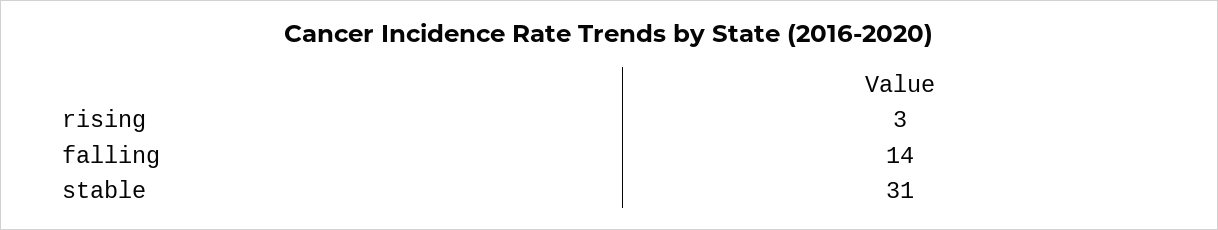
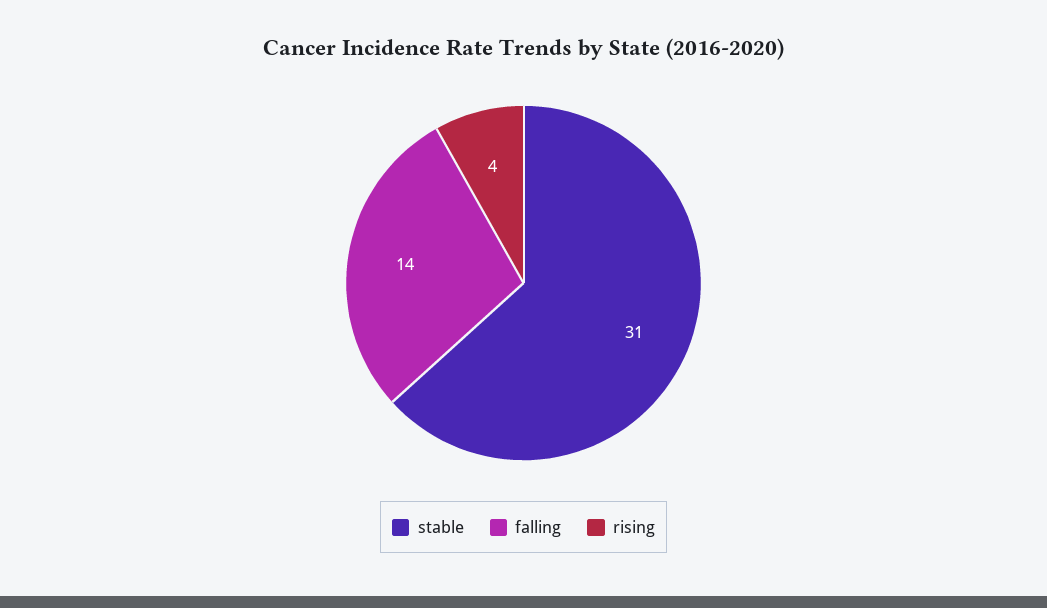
  {
-   "rising": 3,
+   "rising": 4,
    "falling": 14,
    "stable": 31
  }

